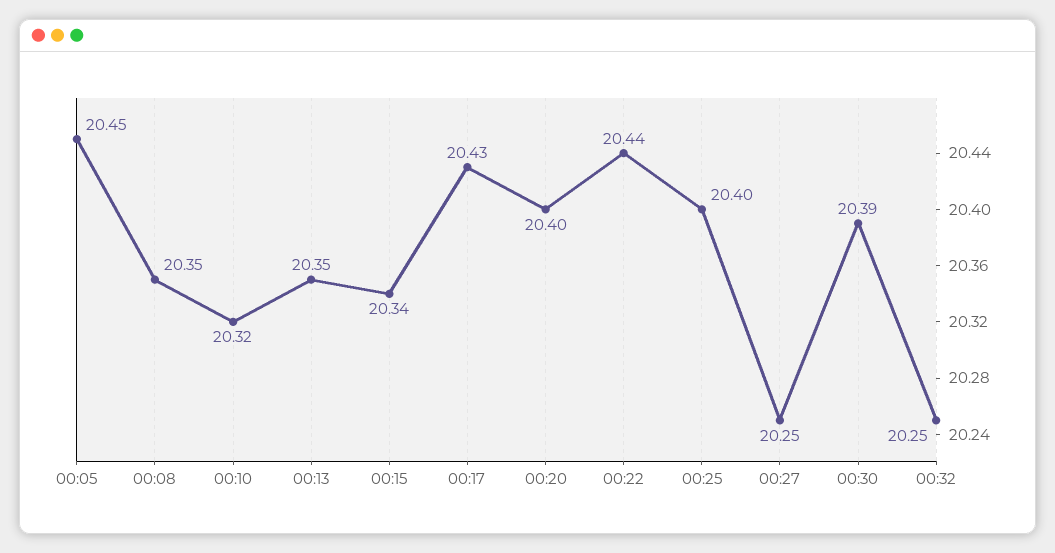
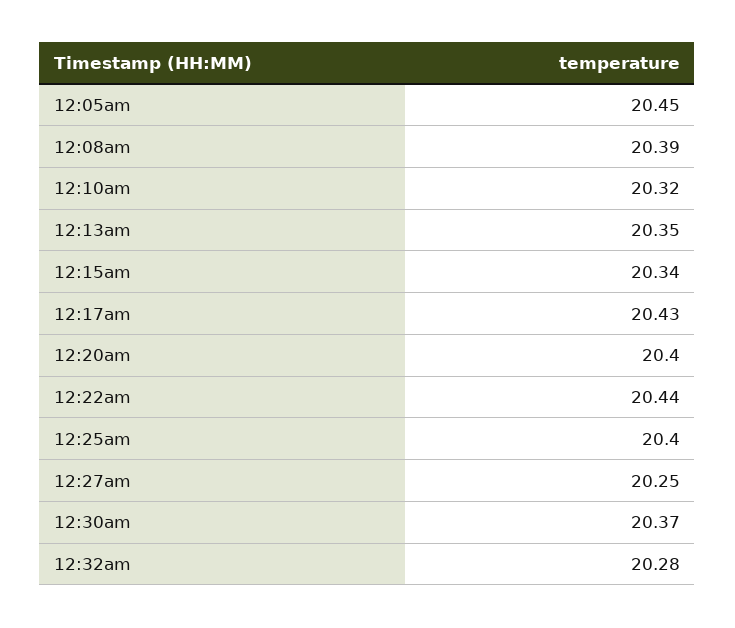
  {
    "00:05": 20.45,
-   "00:08": 20.35,
+   "00:08": 20.39,
    "00:10": 20.32,
    "00:13": 20.35,
    "00:15": 20.34,
    "00:17": 20.43,
    "00:20": 20.4,
    "00:22": 20.44,
    "00:25": 20.4,
    "00:27": 20.25,
-   "00:30": 20.39,
+   "00:30": 20.37,
-   "00:32": 20.25
+   "00:32": 20.28
  }

